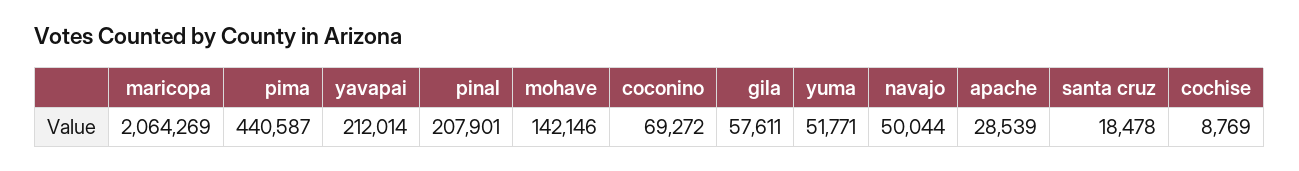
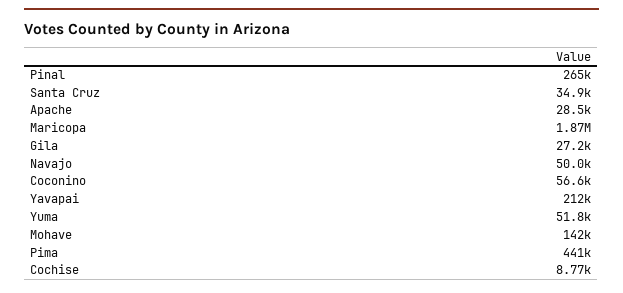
  {
-   "maricopa": 2064269,
+   "maricopa": 1870000,
    "pima": 440587,
    "yavapai": 212014,
-   "pinal": 207901,
+   "pinal": 265000,
    "mohave": 142146,
-   "coconino": 69272,
+   "coconino": 56600,
-   "gila": 57611,
+   "gila": 27200,
    "yuma": 51771,
    "navajo": 50044,
    "apache": 28539,
-   "santa cruz": 18478,
+   "santa cruz": 34900,
    "cochise": 8769
  }

